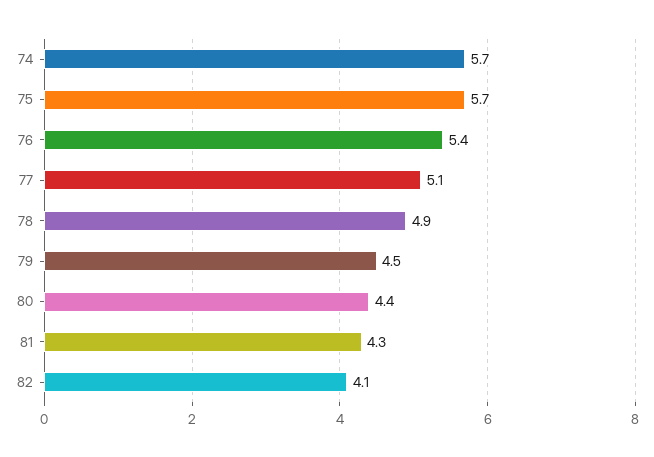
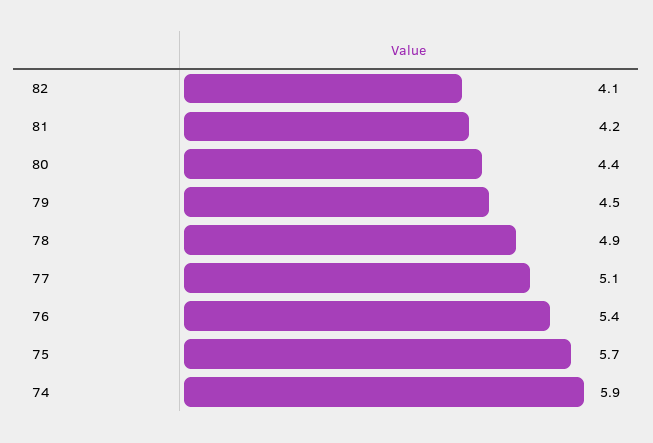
  {
-   "74": 5.7,
+   "74": 5.9,
    "75": 5.7,
    "76": 5.4,
    "77": 5.1,
    "78": 4.9,
    "79": 4.5,
    "80": 4.4,
-   "81": 4.3,
+   "81": 4.2,
    "82": 4.1
  }

